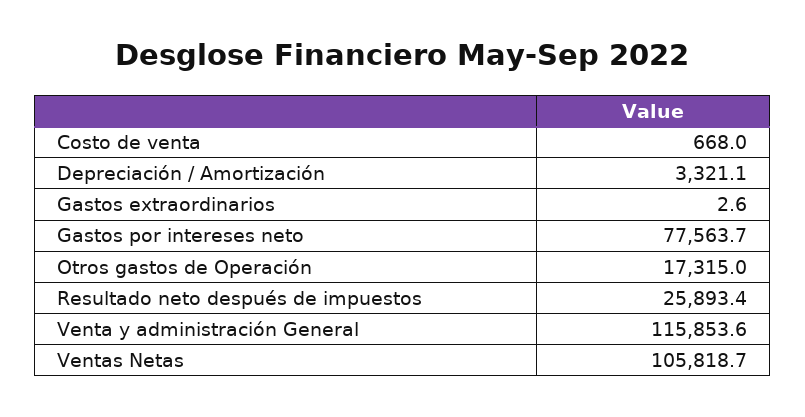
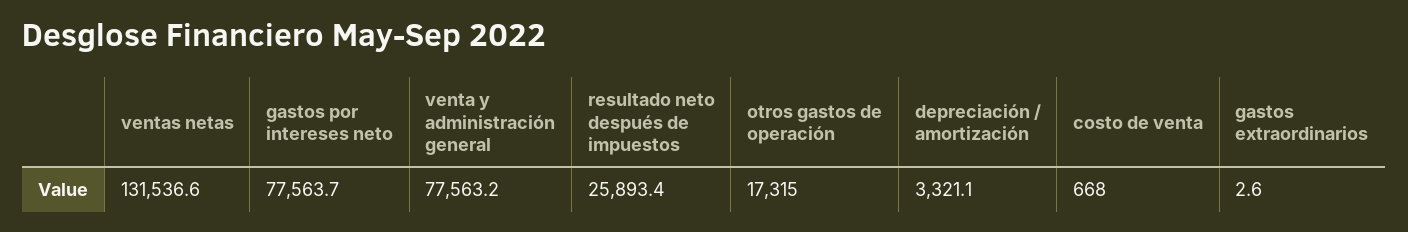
  {
    "Costo de venta": 668,
    "Depreciación / Amortización": 3321.1,
    "Gastos extraordinarios": 2.6,
    "Gastos por intereses neto": 77563.7,
    "Otros gastos de Operación": 17315,
    "Resultado neto después de impuestos": 25893.4,
-   "Venta y administración General": 115853.6,
+   "Venta y administración General": 77563.2,
-   "Ventas Netas": 105818.7
+   "Ventas Netas": 131536.6
  }

